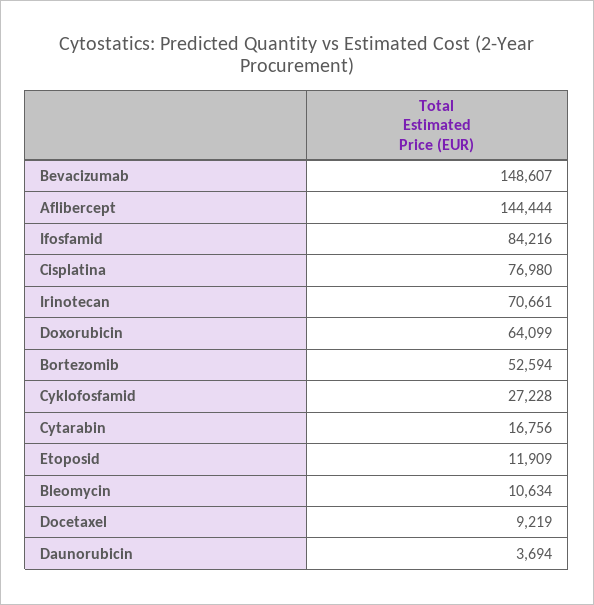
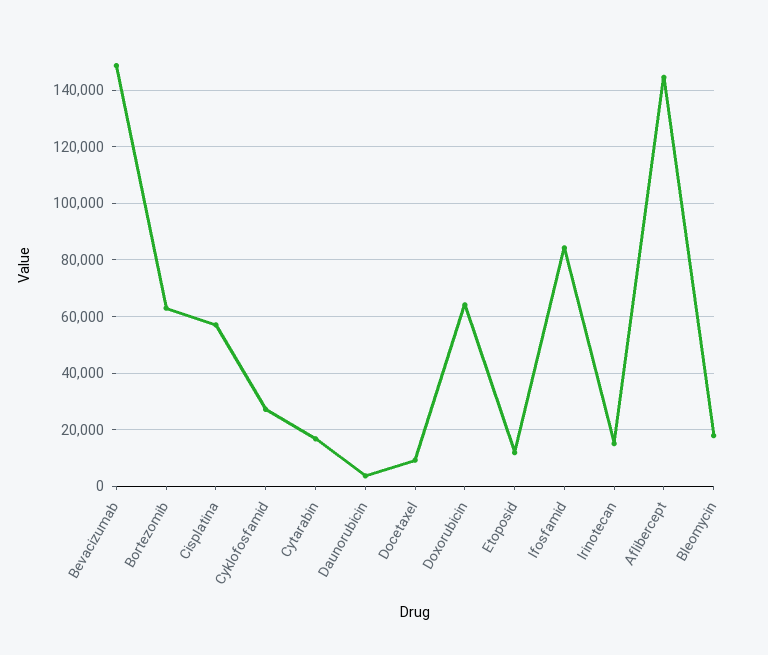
  {
    "Bevacizumab": 148607,
    "Aflibercept": 144444,
    "Ifosfamid": 84216,
-   "Cisplatina": 76980,
+   "Cisplatina": 57500,
-   "Irinotecan": 70661,
+   "Irinotecan": 15000,
    "Doxorubicin": 64099,
-   "Bortezomib": 52594,
+   "Bortezomib": 62500,
    "Cyklofosfamid": 27228,
    "Cytarabin": 16756,
    "Etoposid": 11909,
-   "Bleomycin": 10634,
+   "Bleomycin": 17500,
    "Docetaxel": 9219,
    "Daunorubicin": 3694
  }

